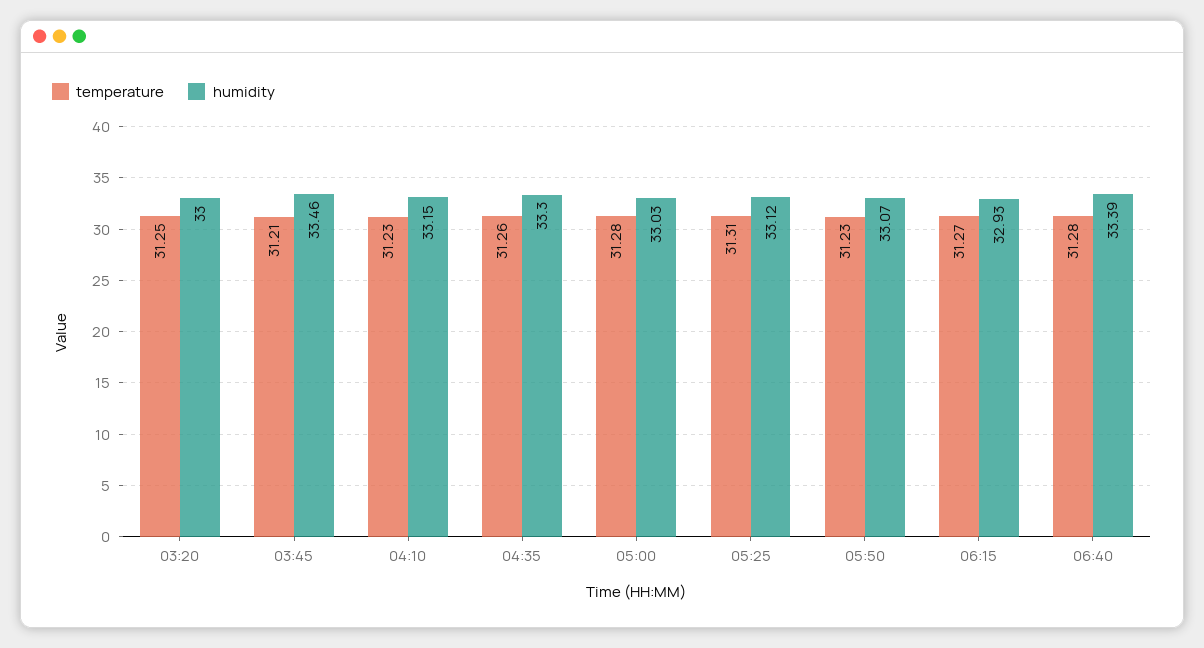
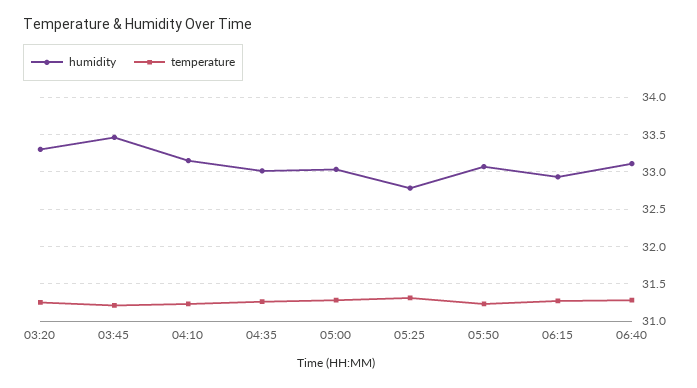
  {
    "temperature": {
      "03:20": 31.25,
      "03:45": 31.21,
      "04:10": 31.23,
      "04:35": 31.26,
      "05:00": 31.28,
      "05:25": 31.31,
      "05:50": 31.23,
      "06:15": 31.27,
      "06:40": 31.28
    },
    "humidity": {
-     "03:20": 33,
+     "03:20": 33.3,
      "03:45": 33.46,
      "04:10": 33.15,
-     "04:35": 33.3,
+     "04:35": 33,
      "05:00": 33.03,
-     "05:25": 33.12,
+     "05:25": 32.8,
      "05:50": 33.07,
      "06:15": 32.93,
-     "06:40": 33.39
+     "06:40": 33.1
    }
  }

